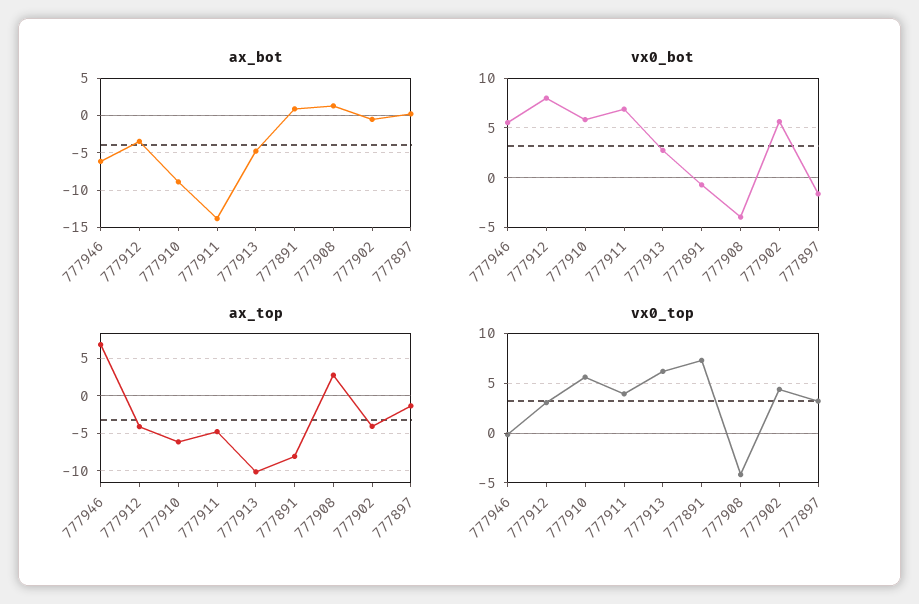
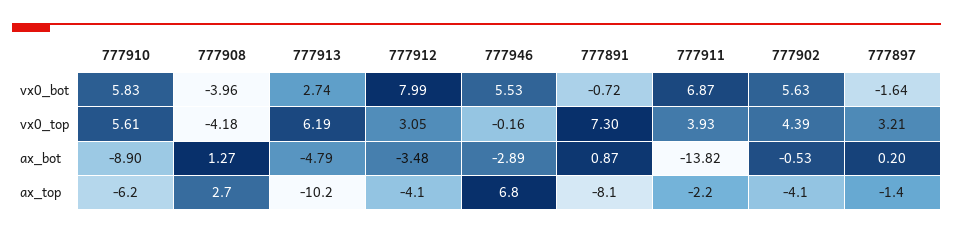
  {
    "ax_bot": {
-     "777946": -6,
+     "777946": -2.89,
      "777912": -3.48,
      "777910": -8.9,
      "777911": -13.82,
      "777913": -4.79,
      "777891": 0.87,
      "777908": 1.27,
      "777902": -0.53,
      "777897": 0.2
    },
    "vx0_bot": {
      "777946": 5.53,
      "777912": 7.99,
      "777910": 5.83,
      "777911": 6.87,
      "777913": 2.74,
      "777891": -0.72,
      "777908": -3.96,
      "777902": 5.63,
      "777897": -1.64
    },
    "ax_top": {
      "777946": 6.8,
      "777912": -4.1,
      "777910": -6.2,
-     "777911": -5,
+     "777911": -2.2,
      "777913": -10.2,
      "777891": -8.1,
      "777908": 2.7,
      "777902": -4.1,
      "777897": -1.4
    },
    "vx0_top": {
      "777946": -0.16,
      "777912": 3.05,
      "777910": 5.61,
      "777911": 3.93,
      "777913": 6.19,
      "777891": 7.3,
      "777908": -4.18,
      "777902": 4.39,
      "777897": 3.21
    }
  }

